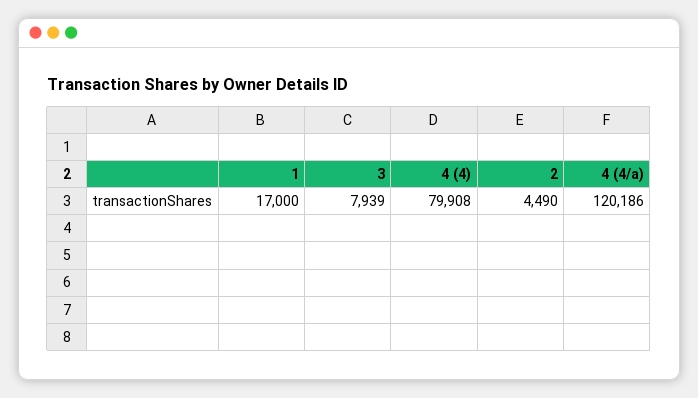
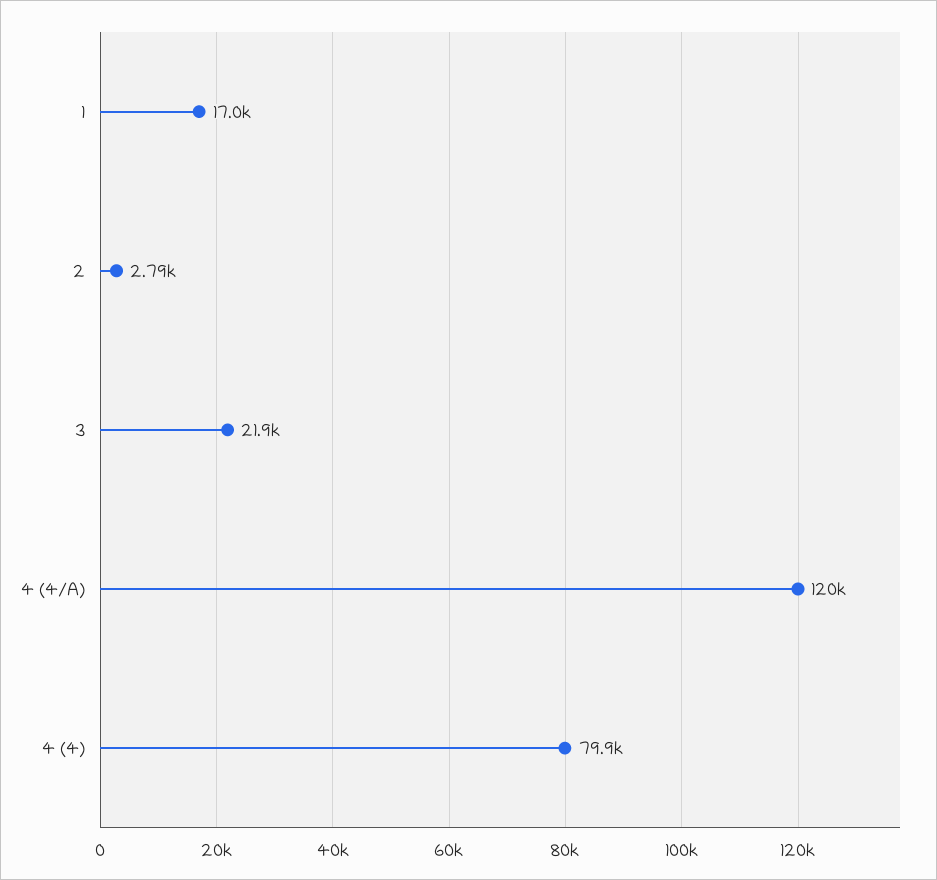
  {
    "1": 17000,
-   "3": 7939,
+   "3": 21900,
    "4 (4)": 79908,
-   "2": 4490,
+   "2": 2790,
    "4 (4/a)": 120186
  }

